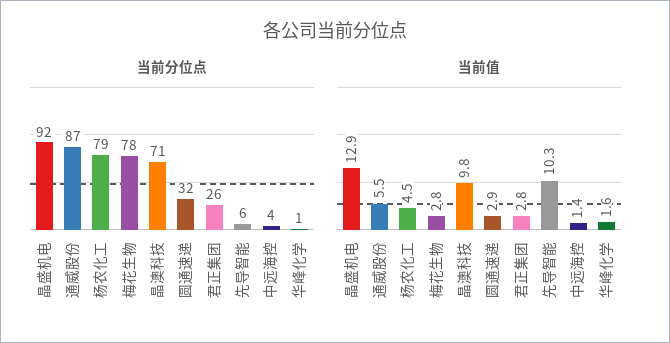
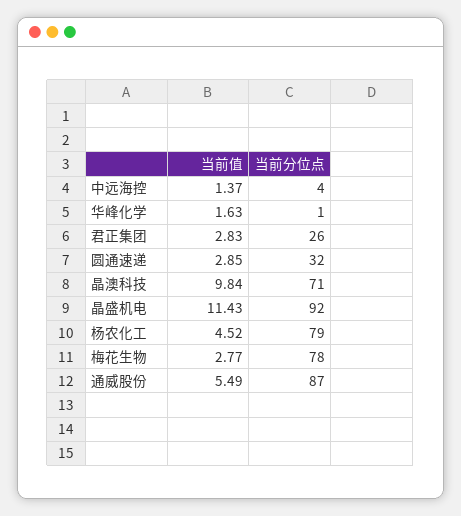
  {
    "当前分位点": {
      "晶盛机电": 92,
      "通威股份": 87,
      "杨农化工": 79,
      "梅花生物": 78,
      "晶澳科技": 71,
      "圆通速递": 32,
      "君正集团": 26,
-     "先导智能": 6,
      "中远海控": 4,
      "华峰化学": 1
    },
    "当前值": {
-     "晶盛机电": 12.9,
+     "晶盛机电": 11.43,
      "通威股份": 5.49,
      "杨农化工": 4.52,
      "梅花生物": 2.77,
      "晶澳科技": 9.84,
      "圆通速递": 2.85,
      "君正集团": 2.83,
-     "先导智能": 10.3,
      "中远海控": 1.37,
      "华峰化学": 1.63
    }
  }

